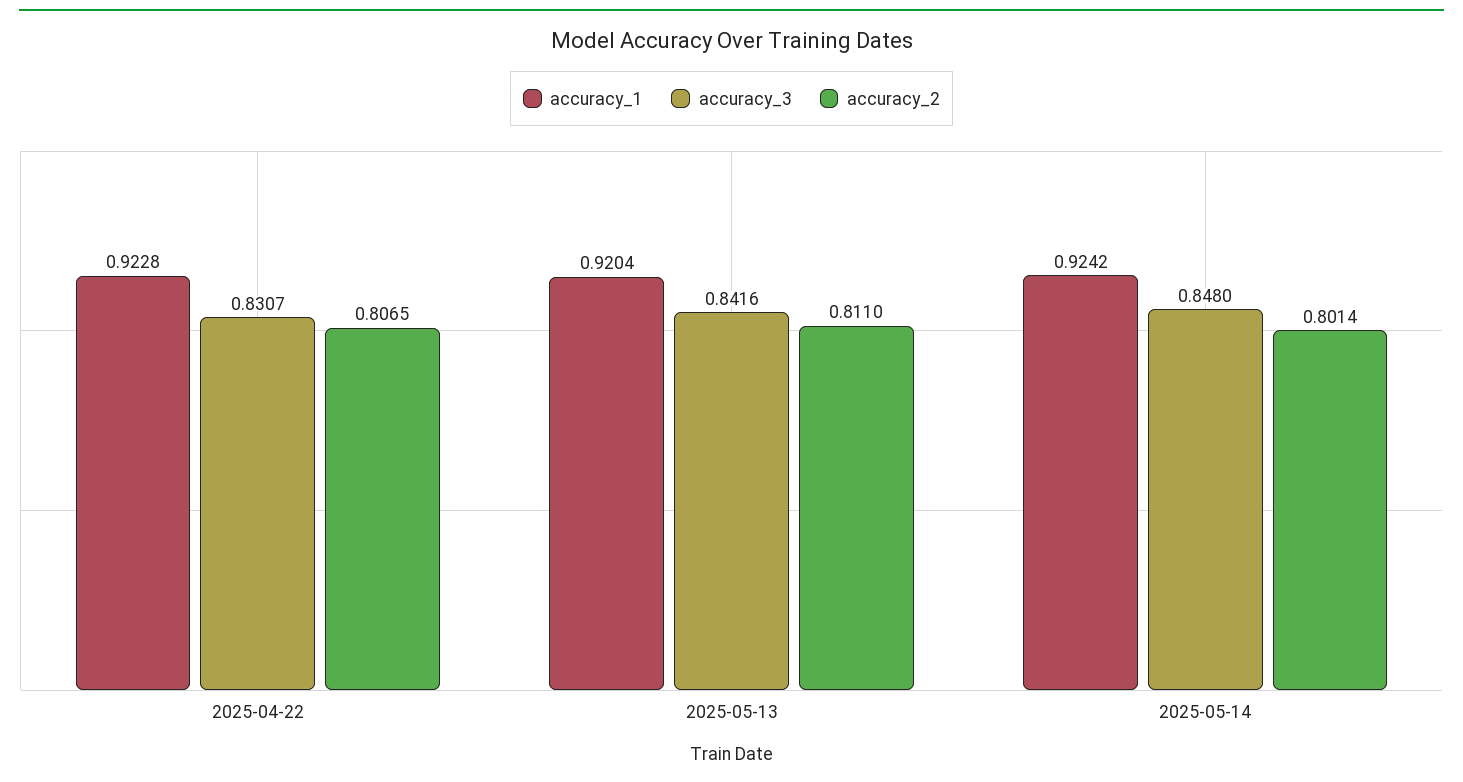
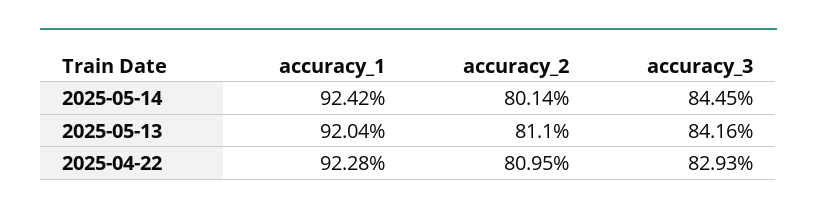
  {
    "accuracy_1": {
      "2025-04-22": 0.9228,
      "2025-05-13": 0.9204,
      "2025-05-14": 0.9242
    },
    "accuracy_3": {
-     "2025-04-22": 0.8307,
+     "2025-04-22": 0.8293,
      "2025-05-13": 0.8416,
-     "2025-05-14": 0.848
+     "2025-05-14": 0.8445
    },
    "accuracy_2": {
-     "2025-04-22": 0.8065,
+     "2025-04-22": 0.8095,
      "2025-05-13": 0.811,
      "2025-05-14": 0.8014
    }
  }

